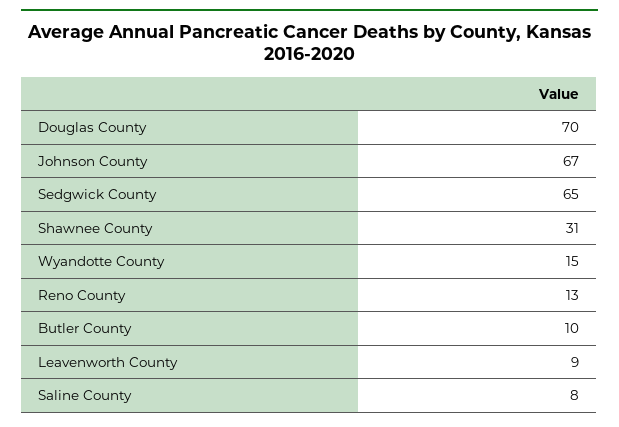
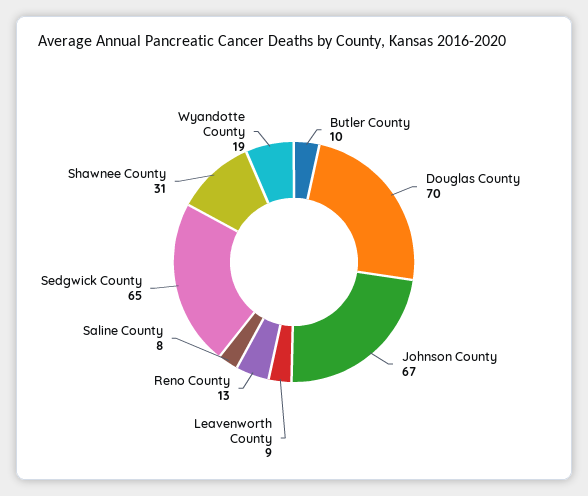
  {
    "Douglas County": 70,
    "Johnson County": 67,
    "Sedgwick County": 65,
    "Shawnee County": 31,
-   "Wyandotte County": 15,
+   "Wyandotte County": 19,
    "Reno County": 13,
    "Butler County": 10,
    "Leavenworth County": 9,
    "Saline County": 8
  }

